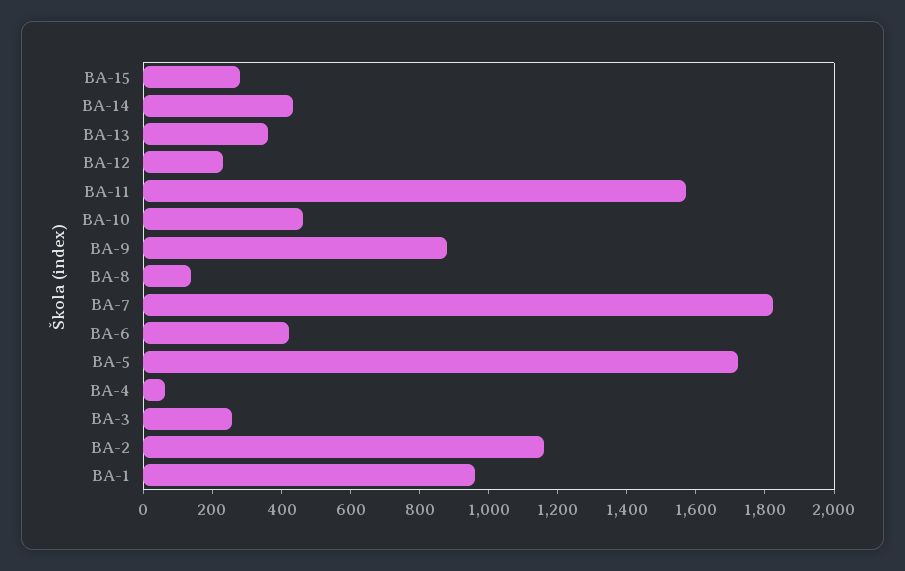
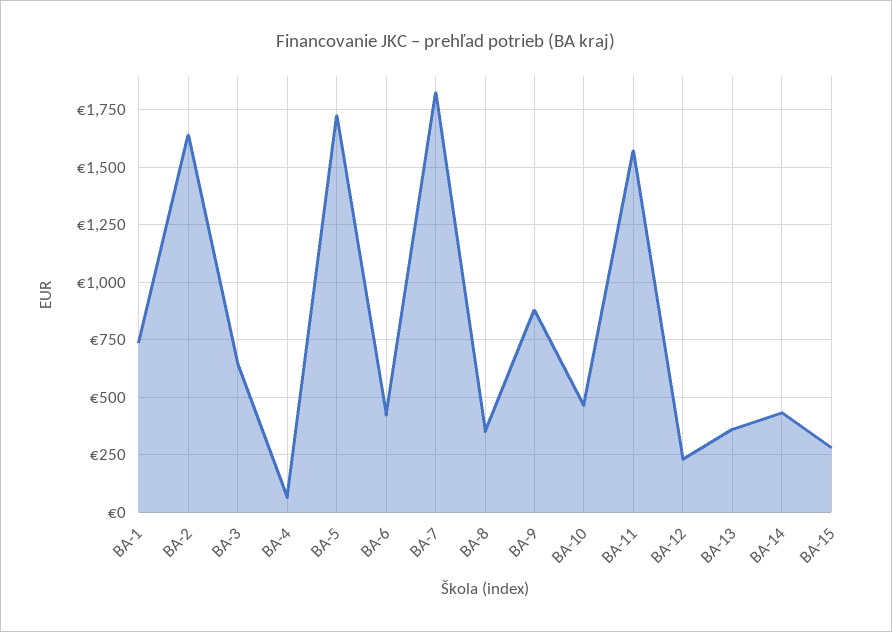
  {
    "BA-15": 300,
    "BA-14": 450,
    "BA-13": 350,
    "BA-12": 250,
    "BA-11": 1550,
    "BA-10": 450,
    "BA-9": 900,
-   "BA-8": 150,
+   "BA-8": 350,
    "BA-7": 1800,
    "BA-6": 400,
    "BA-5": 1700,
    "BA-4": 50,
-   "BA-3": 250,
+   "BA-3": 650,
-   "BA-2": 1150,
+   "BA-2": 1650,
-   "BA-1": 950
+   "BA-1": 750
  }

